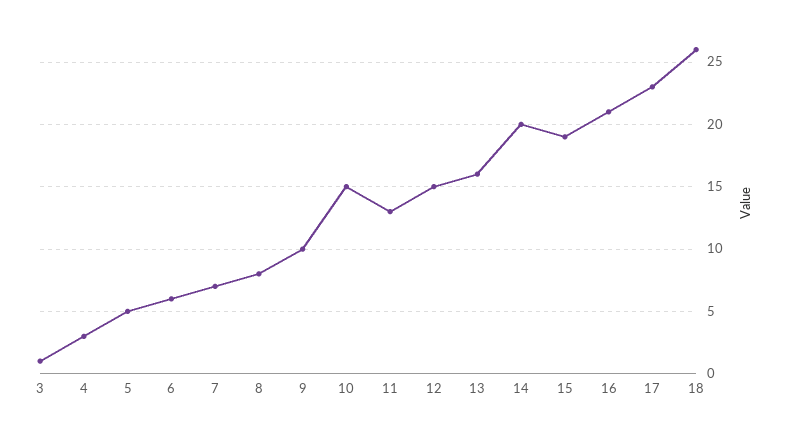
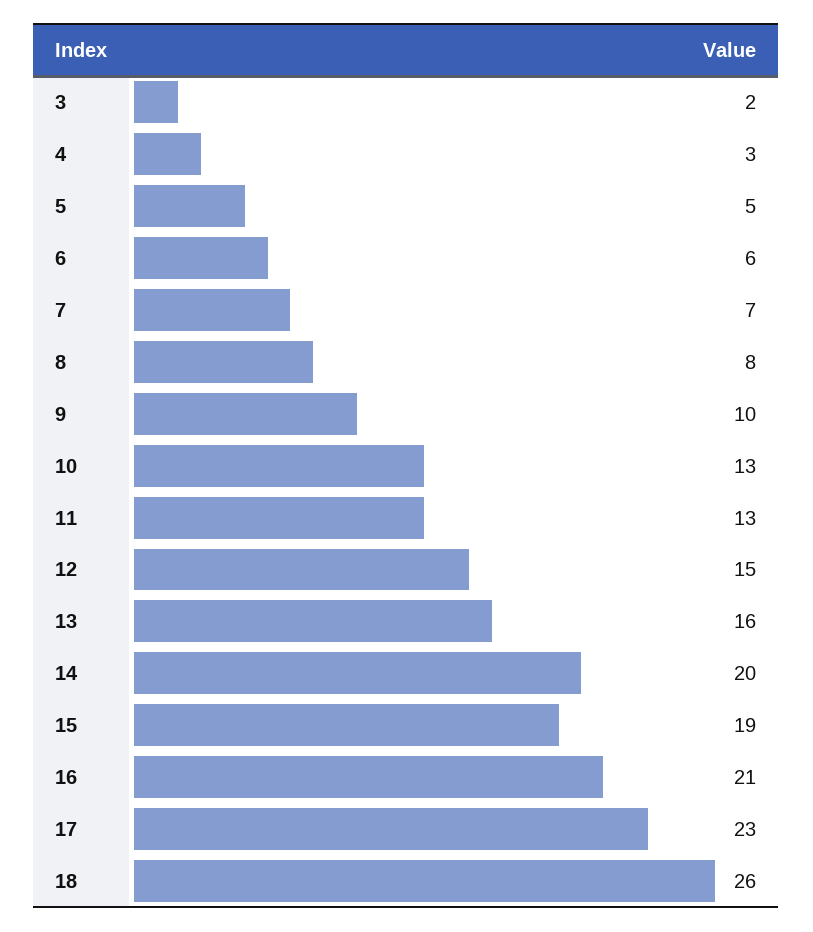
  {
-   "3": 1,
+   "3": 2,
    "4": 3,
    "5": 5,
    "6": 6,
    "7": 7,
    "8": 8,
    "9": 10,
-   "10": 15,
+   "10": 13,
    "11": 13,
    "12": 15,
    "13": 16,
    "14": 20,
    "15": 19,
    "16": 21,
    "17": 23,
    "18": 26
  }

